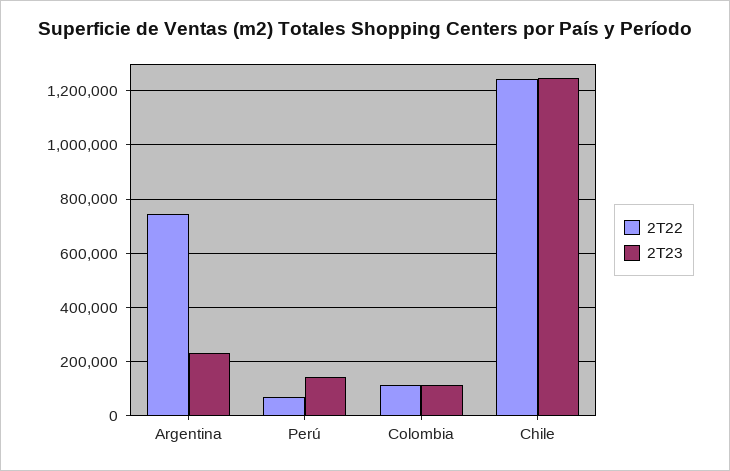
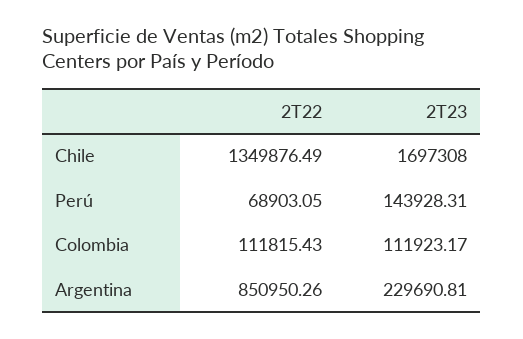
  {
    "2T22": {
-     "Argentina": 750000,
+     "Argentina": 850950.26,
      "Perú": 68903.05,
      "Colombia": 111815.43,
-     "Chile": 1250000
+     "Chile": 1349876.49
    },
    "2T23": {
      "Argentina": 229690.81,
      "Perú": 143928.31,
      "Colombia": 111923.17,
-     "Chile": 1250000
+     "Chile": 1697308
    }
  }

